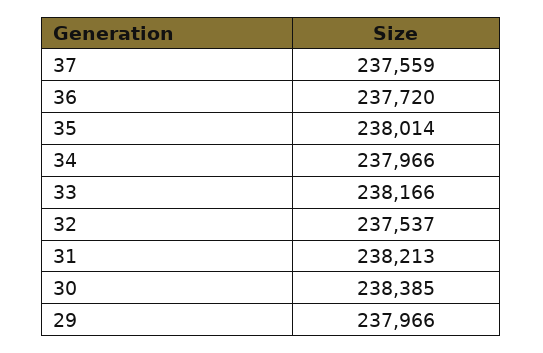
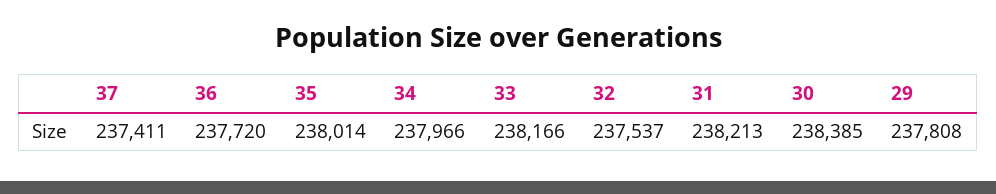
  {
-   "37": 237559,
+   "37": 237411,
    "36": 237720,
    "35": 238014,
    "34": 237966,
    "33": 238166,
    "32": 237537,
    "31": 238213,
    "30": 238385,
-   "29": 237966
+   "29": 237808
  }

